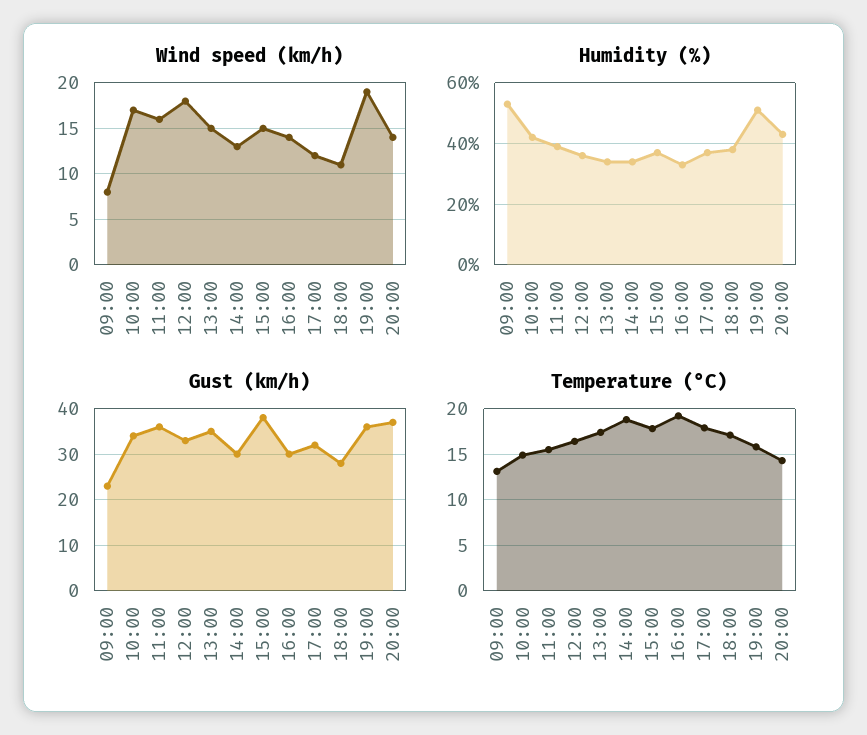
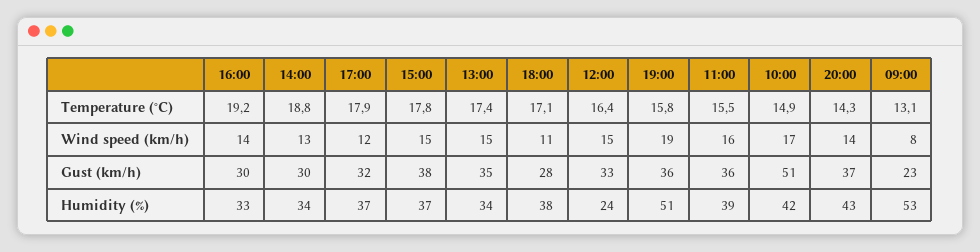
  {
    "Wind speed (km/h)": {
      "09:00": 8,
      "10:00": 17,
      "11:00": 16,
-     "12:00": 18,
+     "12:00": 15,
      "13:00": 15,
      "14:00": 13,
      "15:00": 15,
      "16:00": 14,
      "17:00": 12,
      "18:00": 11,
      "19:00": 19,
      "20:00": 14
    },
    "Humidity (%)": {
      "09:00": 53,
      "10:00": 42,
      "11:00": 39,
-     "12:00": 35,
+     "12:00": 24,
      "13:00": 34,
      "14:00": 34,
      "15:00": 37,
      "16:00": 33,
      "17:00": 37,
      "18:00": 38,
      "19:00": 51,
      "20:00": 43
    },
    "Gust (km/h)": {
      "09:00": 23,
-     "10:00": 35,
+     "10:00": 51,
      "11:00": 36,
      "12:00": 33,
      "13:00": 35,
      "14:00": 30,
      "15:00": 38,
      "16:00": 30,
      "17:00": 32,
      "18:00": 28,
      "19:00": 36,
      "20:00": 37
    },
    "Temperature (°C)": {
      "09:00": 13.1,
      "10:00": 14.9,
      "11:00": 15.5,
      "12:00": 16.4,
      "13:00": 17.4,
      "14:00": 18.8,
      "15:00": 17.8,
      "16:00": 19.2,
      "17:00": 17.9,
      "18:00": 17.1,
      "19:00": 15.8,
      "20:00": 14.3
    }
  }

